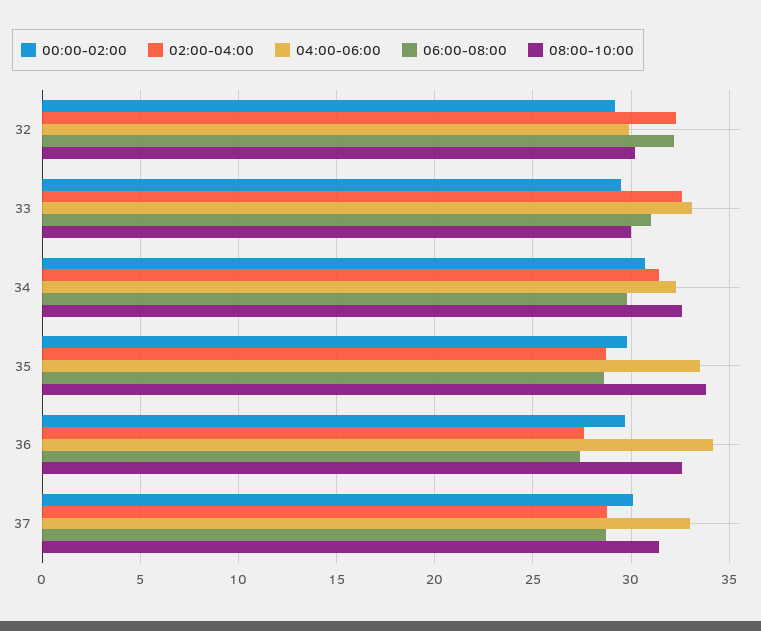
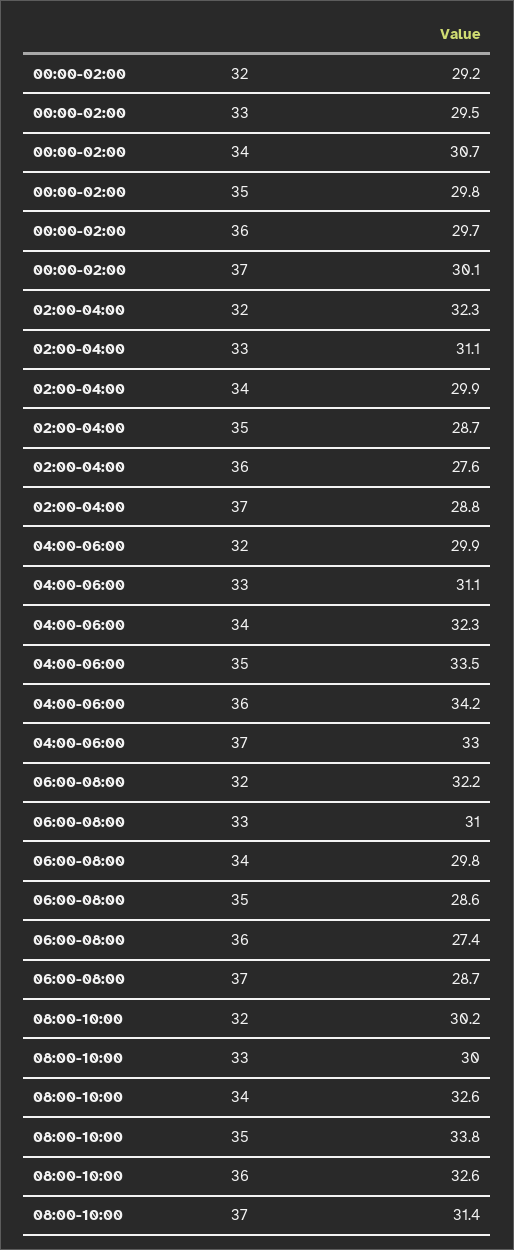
  {
    "00:00-02:00": {
      "32": 29.2,
      "33": 29.5,
      "34": 30.7,
      "35": 29.8,
      "36": 29.7,
      "37": 30.1
    },
    "02:00-04:00": {
      "32": 32.3,
-     "33": 32.5,
+     "33": 31.1,
-     "34": 31.5,
+     "34": 29.9,
      "35": 28.7,
      "36": 27.6,
      "37": 28.8
    },
    "04:00-06:00": {
      "32": 29.9,
-     "33": 33,
+     "33": 31.1,
      "34": 32.3,
      "35": 33.5,
      "36": 34.2,
      "37": 33
    },
    "06:00-08:00": {
      "32": 32.2,
      "33": 31,
      "34": 29.8,
      "35": 28.6,
      "36": 27.4,
      "37": 28.7
    },
    "08:00-10:00": {
      "32": 30.2,
      "33": 30,
      "34": 32.6,
      "35": 33.8,
      "36": 32.6,
      "37": 31.4
    }
  }

